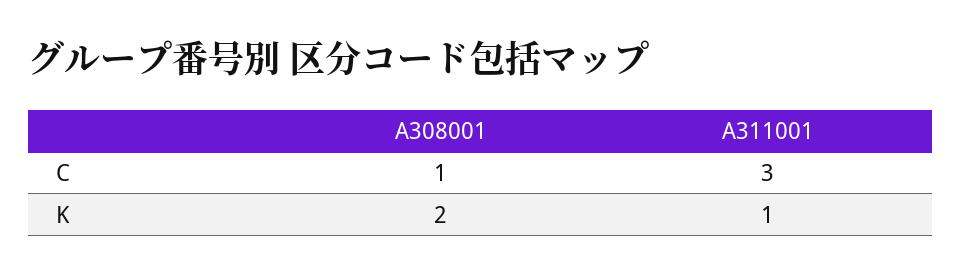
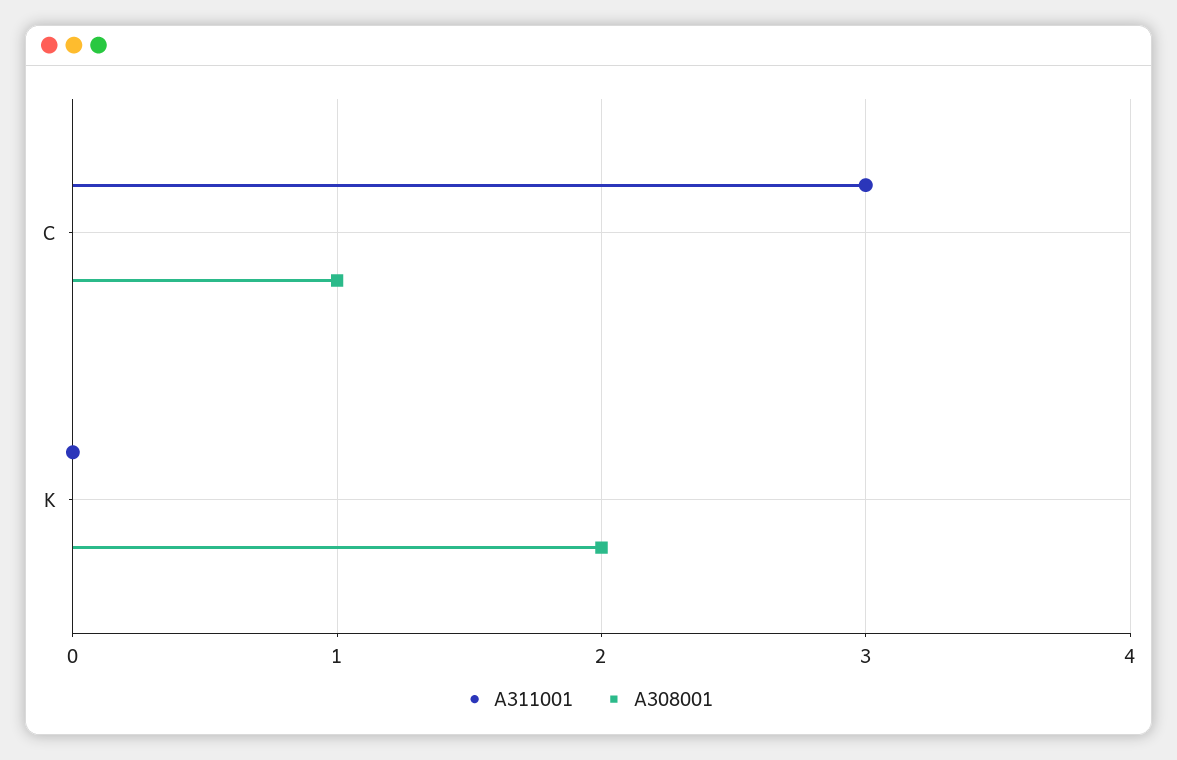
  {
    "A308001": {
      "C": 1,
      "K": 2
    },
    "A311001": {
      "C": 3,
-     "K": 1
+     "K": 0
    }
  }

